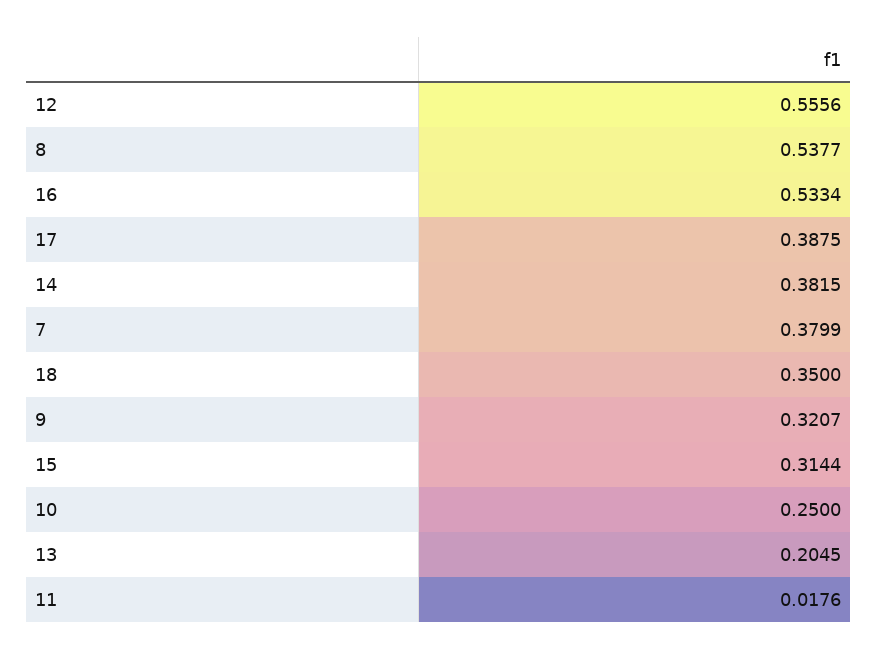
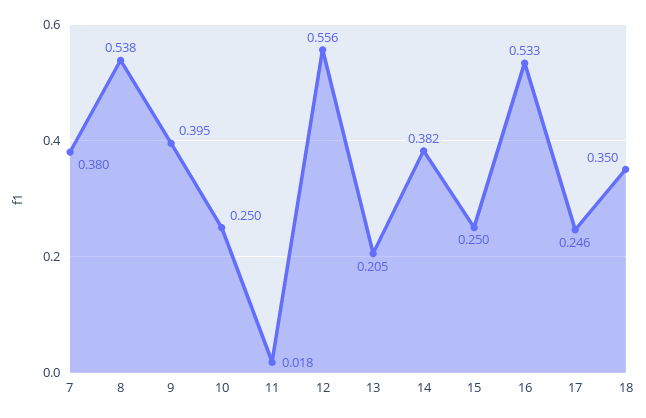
  {
    "12": 0.5556,
    "8": 0.5377,
    "16": 0.5334,
-   "17": 0.3875,
+   "17": 0.246,
    "14": 0.3815,
    "7": 0.3799,
    "18": 0.35,
-   "9": 0.3207,
+   "9": 0.395,
-   "15": 0.3144,
+   "15": 0.25,
    "10": 0.25,
    "13": 0.2045,
    "11": 0.0176
  }

